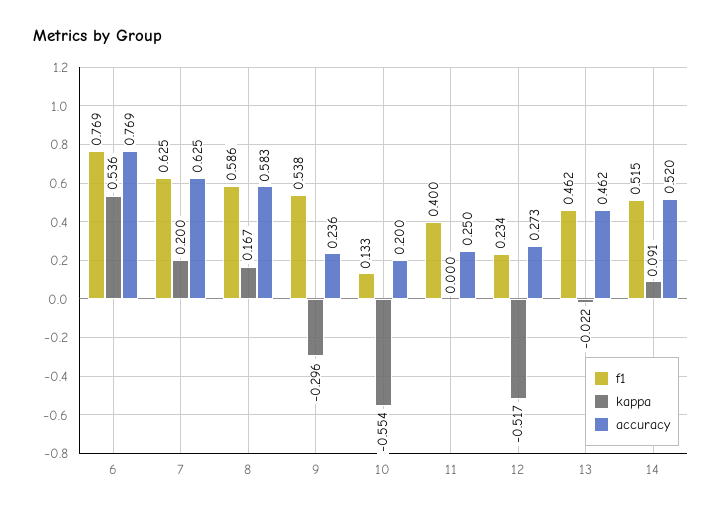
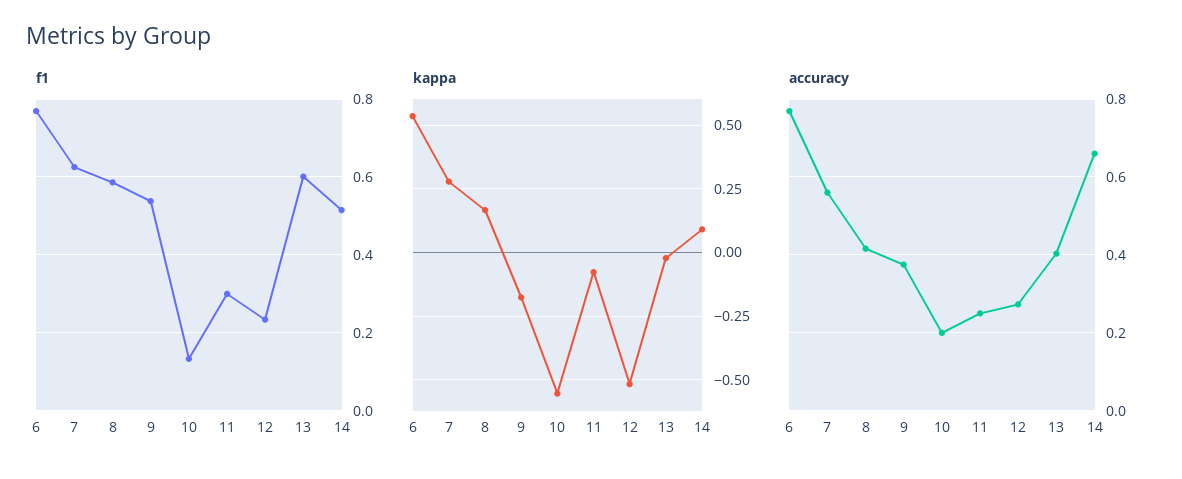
  {
    "f1": {
      "6": 0.769,
      "7": 0.625,
      "8": 0.586,
      "9": 0.538,
      "10": 0.133,
-     "11": 0.4,
+     "11": 0.3,
      "12": 0.234,
-     "13": 0.462,
+     "13": 0.6,
      "14": 0.515
    },
    "kappa": {
      "6": 0.536,
-     "7": 0.2,
+     "7": 0.275,
      "8": 0.167,
-     "9": -0.296,
+     "9": -0.175,
      "10": -0.554,
-     "11": 0,
+     "11": -0.075,
      "12": -0.517,
      "13": -0.022,
      "14": 0.091
    },
    "accuracy": {
      "6": 0.769,
-     "7": 0.625,
+     "7": 0.56,
-     "8": 0.583,
+     "8": 0.42,
-     "9": 0.236,
+     "9": 0.38,
      "10": 0.2,
      "11": 0.25,
      "12": 0.273,
-     "13": 0.462,
+     "13": 0.4,
-     "14": 0.52
+     "14": 0.66
    }
  }

